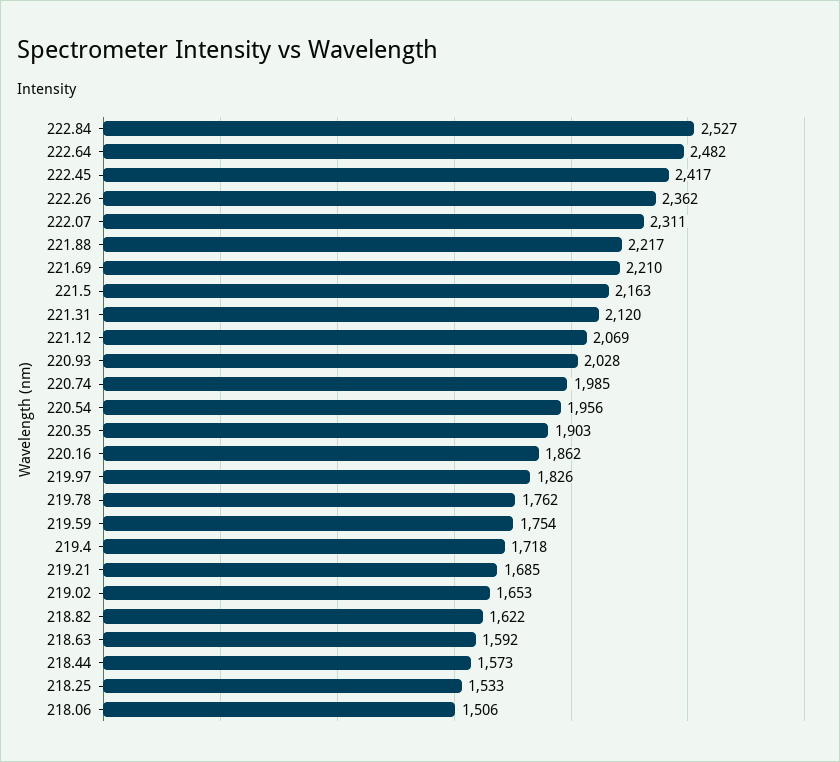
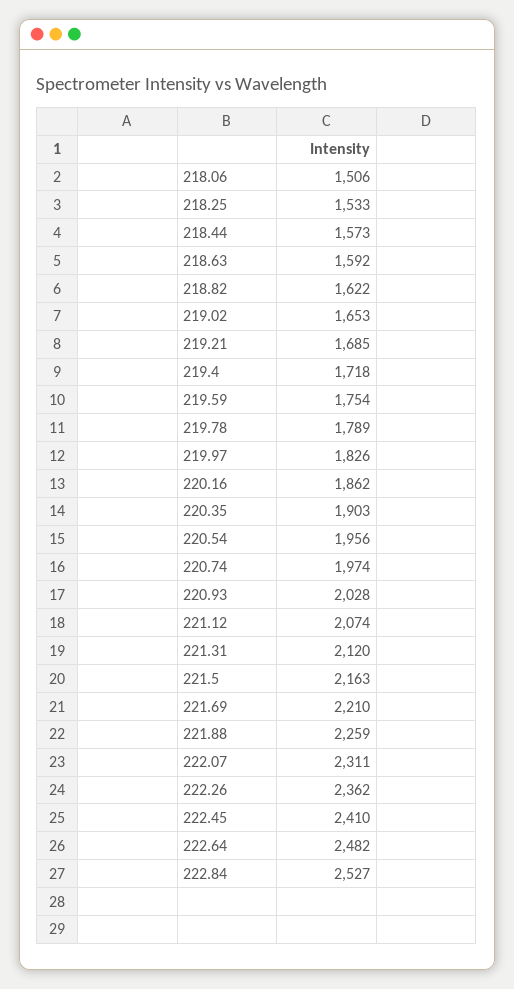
  {
    "222.84": 2527,
    "222.64": 2482,
-   "222.45": 2417,
+   "222.45": 2410,
    "222.26": 2362,
    "222.07": 2311,
-   "221.88": 2217,
+   "221.88": 2259,
    "221.69": 2210,
    "221.5": 2163,
    "221.31": 2120,
-   "221.12": 2069,
+   "221.12": 2074,
    "220.93": 2028,
-   "220.74": 1985,
+   "220.74": 1974,
    "220.54": 1956,
    "220.35": 1903,
    "220.16": 1862,
    "219.97": 1826,
-   "219.78": 1762,
+   "219.78": 1789,
    "219.59": 1754,
    "219.4": 1718,
    "219.21": 1685,
    "219.02": 1653,
    "218.82": 1622,
    "218.63": 1592,
    "218.44": 1573,
    "218.25": 1533,
    "218.06": 1506
  }

